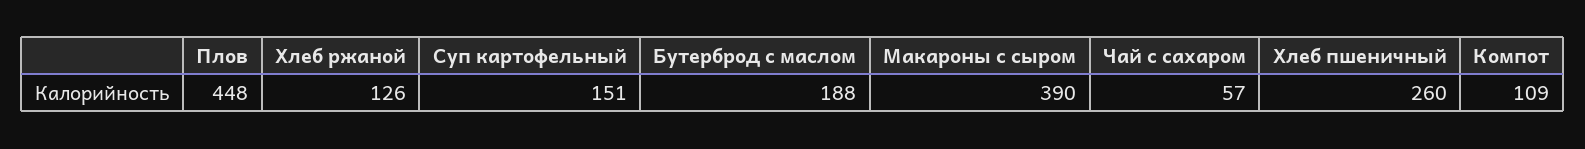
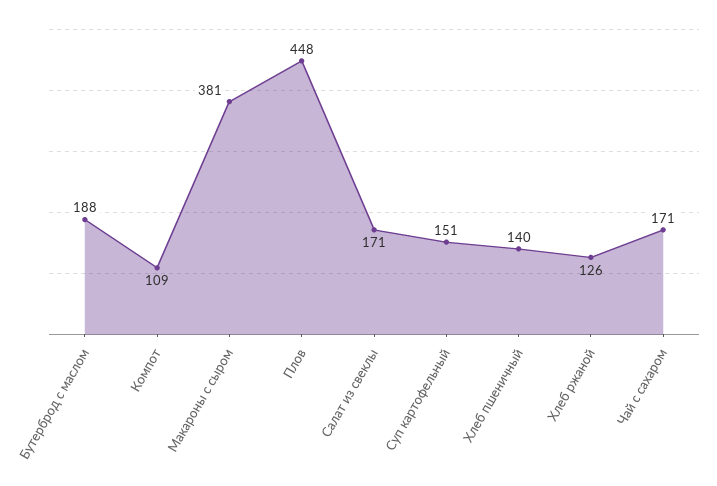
  {
    "Плов": 448,
    "Хлеб ржаной": 126,
    "Суп картофельный": 151,
    "Бутерброд с маслом": 188,
-   "Макароны с сыром": 390,
+   "Макароны с сыром": 381,
-   "Чай с сахаром": 57,
+   "Чай с сахаром": 171,
-   "Хлеб пшеничный": 260,
+   "Хлеб пшеничный": 140,
-   "Компот": 109
+   "Компот": 109,
+   "Салат из свеклы": 171
  }

